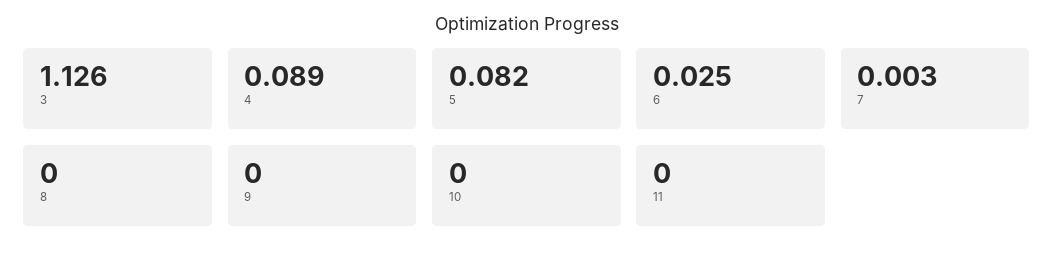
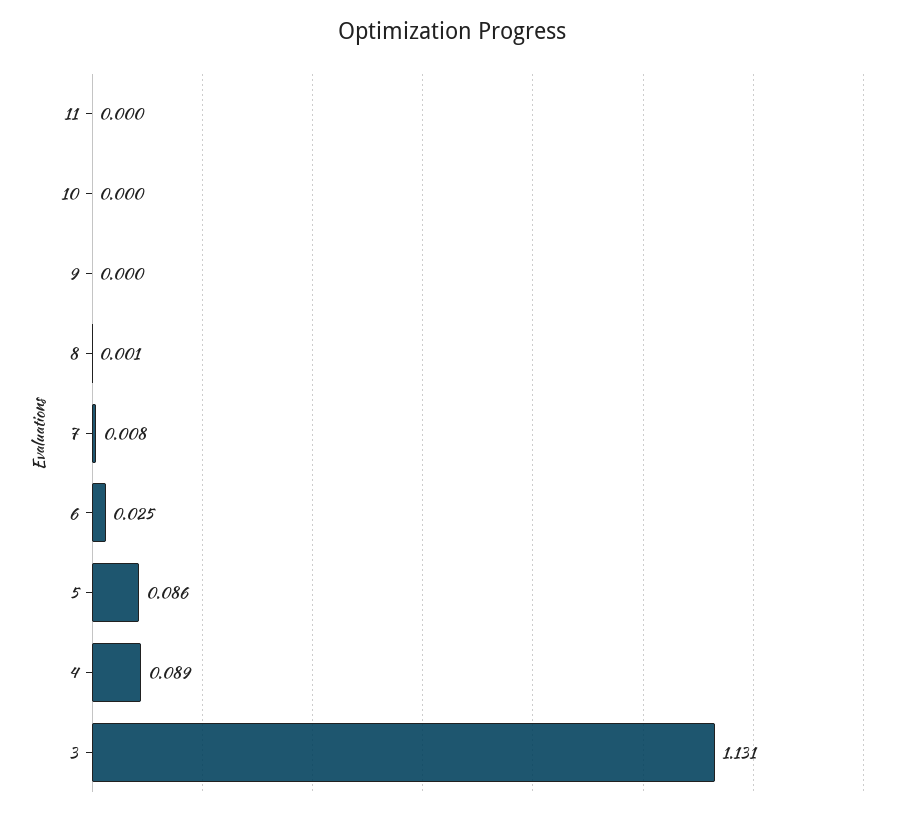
  {
-   "3": 1.126,
+   "3": 1.131,
    "4": 0.089,
-   "5": 0.082,
+   "5": 0.086,
    "6": 0.025,
-   "7": 0.003,
+   "7": 0.008,
-   "8": 0,
+   "8": 0.001,
    "9": 0,
    "10": 0,
    "11": 0
  }

